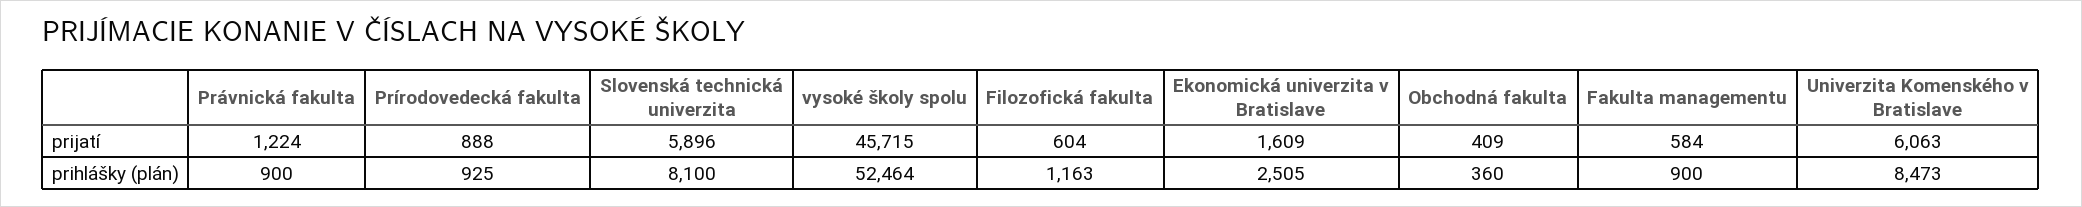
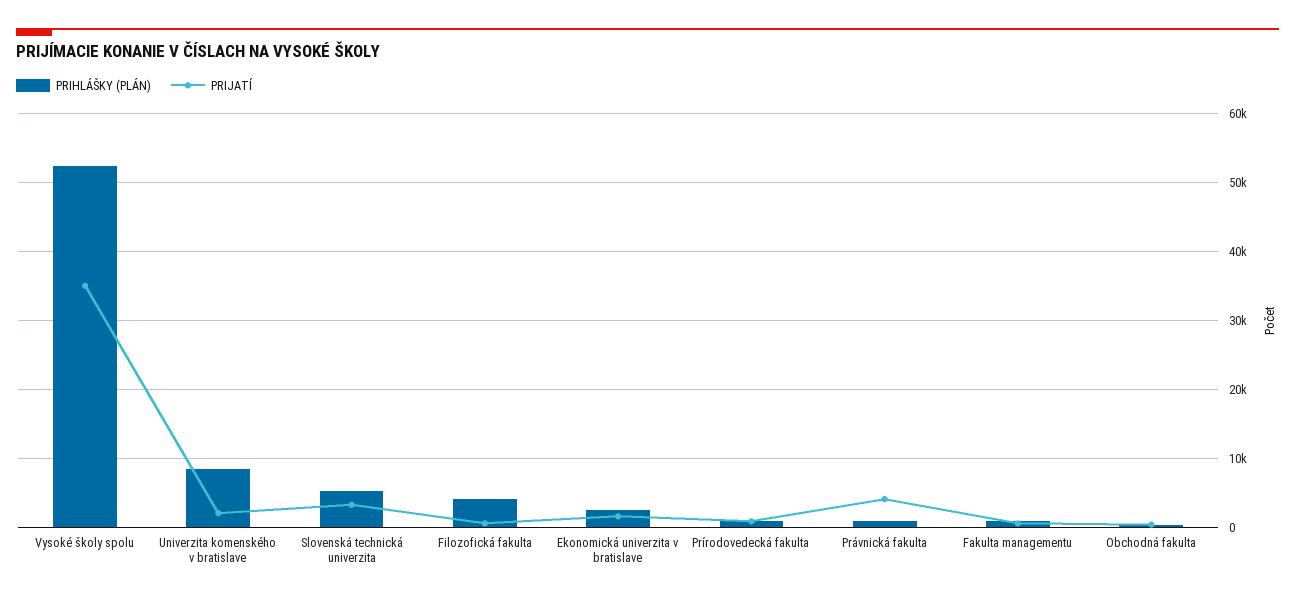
  {
    "prijatí": {
-     "Právnická fakulta": 1224,
+     "Právnická fakulta": 4000,
      "Prírodovedecká fakulta": 888,
-     "Slovenská technická univerzita": 5896,
+     "Slovenská technická univerzita": 3000,
-     "vysoké školy spolu": 45715,
+     "vysoké školy spolu": 35000,
      "Filozofická fakulta": 604,
      "Ekonomická univerzita v Bratislave": 1609,
      "Obchodná fakulta": 409,
      "Fakulta managementu": 584,
-     "Univerzita Komenského v Bratislave": 6063
+     "Univerzita Komenského v Bratislave": 2000
    },
    "prihlášky (plán)": {
      "Právnická fakulta": 900,
      "Prírodovedecká fakulta": 925,
-     "Slovenská technická univerzita": 8100,
+     "Slovenská technická univerzita": 5000,
      "vysoké školy spolu": 52464,
-     "Filozofická fakulta": 1163,
+     "Filozofická fakulta": 4000,
      "Ekonomická univerzita v Bratislave": 2505,
      "Obchodná fakulta": 360,
      "Fakulta managementu": 900,
      "Univerzita Komenského v Bratislave": 8473
    }
  }

